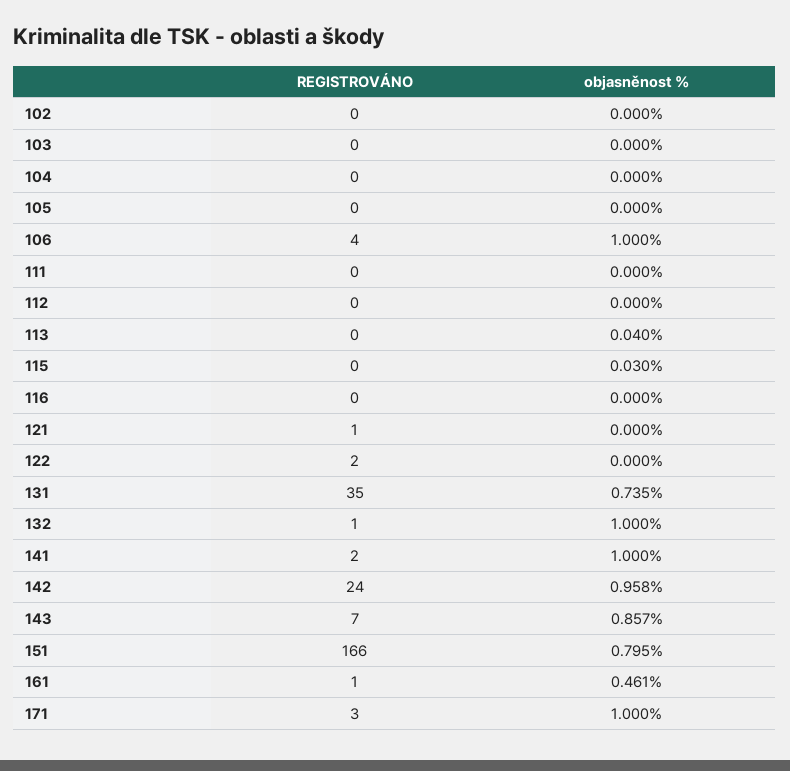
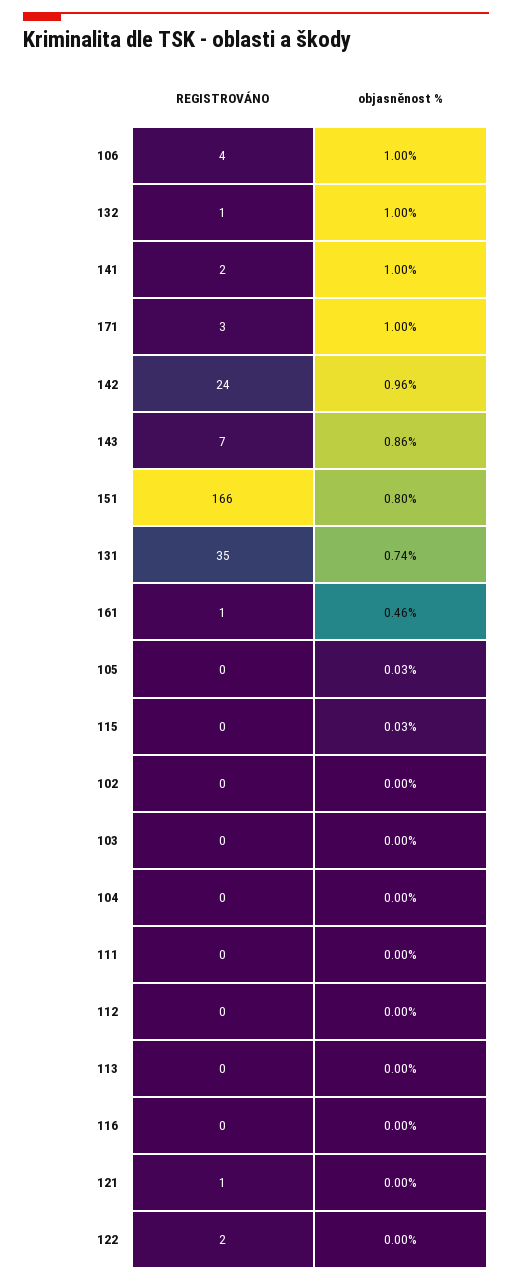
  {
    "REGISTROVÁNO": {
      "102": 0,
      "103": 0,
      "104": 0,
      "105": 0,
      "106": 4,
      "111": 0,
      "112": 0,
      "113": 0,
      "115": 0,
      "116": 0,
      "121": 1,
      "122": 2,
      "131": 35,
      "132": 1,
      "141": 2,
      "142": 24,
      "143": 7,
      "151": 166,
      "161": 1,
      "171": 3
    },
    "objasněnost %": {
      "102": 0,
      "103": 0,
      "104": 0,
-     "105": 0,
+     "105": 0.03,
      "106": 1,
      "111": 0,
      "112": 0,
-     "113": 0.04,
+     "113": 0,
      "115": 0.03,
      "116": 0,
      "121": 0,
      "122": 0,
      "131": 0.735,
      "132": 1,
      "141": 1,
      "142": 0.958,
      "143": 0.857,
      "151": 0.795,
      "161": 0.461,
      "171": 1
    }
  }

